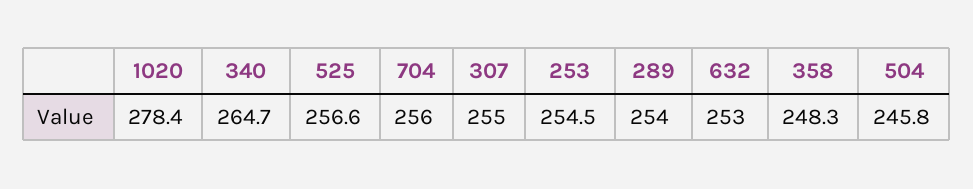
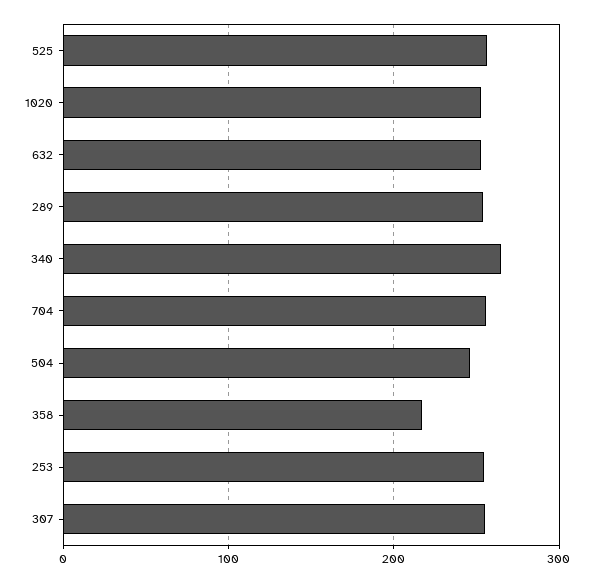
  {
-   "1020": 278.4,
+   "1020": 250,
    "340": 264.7,
    "525": 256.6,
    "704": 256,
    "307": 255,
    "253": 254.5,
    "289": 254,
    "632": 253,
-   "358": 248.3,
+   "358": 220,
    "504": 245.8
  }

